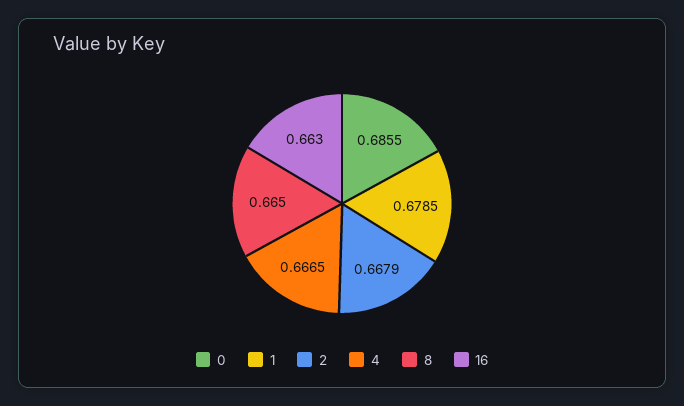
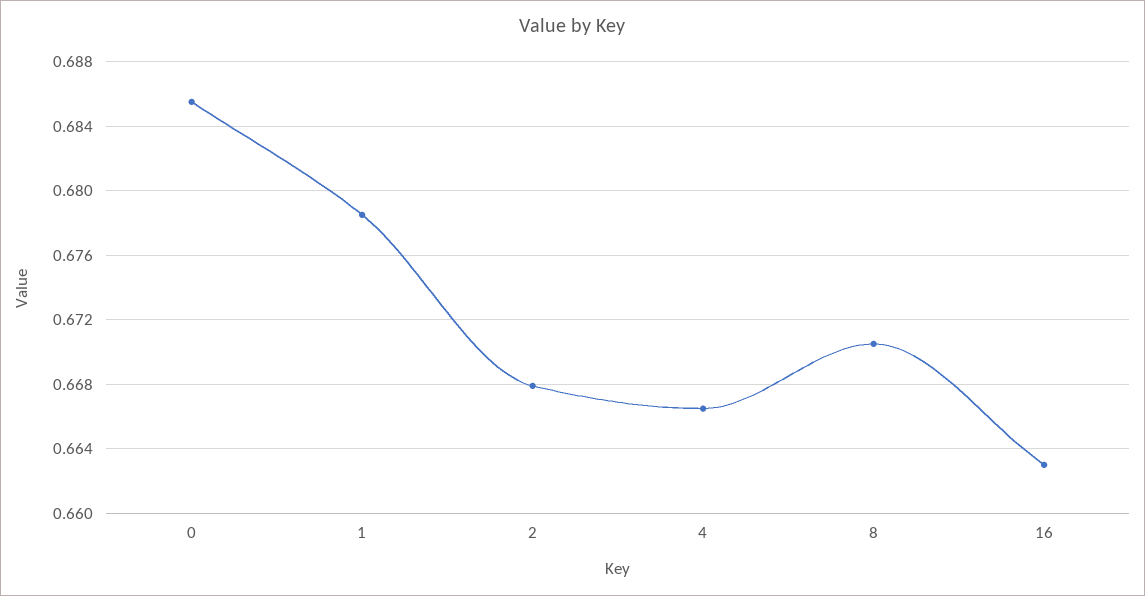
  {
    "0": 0.6855,
    "1": 0.6785,
    "2": 0.6679,
    "4": 0.6665,
-   "8": 0.665,
+   "8": 0.6705,
    "16": 0.663
  }

